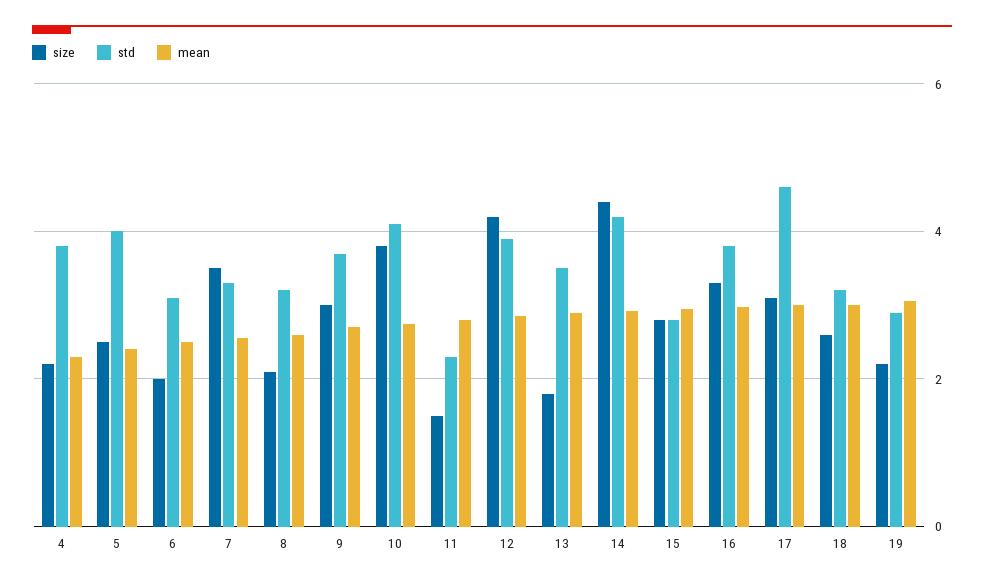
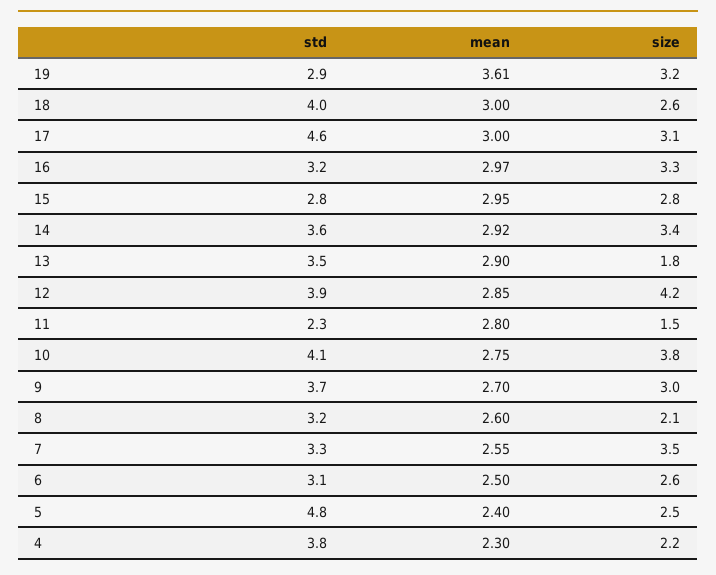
  {
    "size": {
      "4": 2.2,
      "5": 2.5,
-     "6": 2,
+     "6": 2.6,
      "7": 3.5,
      "8": 2.1,
      "9": 3,
      "10": 3.8,
      "11": 1.5,
      "12": 4.2,
      "13": 1.8,
-     "14": 4.4,
+     "14": 3.4,
      "15": 2.8,
      "16": 3.3,
      "17": 3.1,
      "18": 2.6,
-     "19": 2.2
+     "19": 3.2
    },
    "std": {
      "4": 3.8,
-     "5": 4,
+     "5": 4.8,
      "6": 3.1,
      "7": 3.3,
      "8": 3.2,
      "9": 3.7,
      "10": 4.1,
      "11": 2.3,
      "12": 3.9,
      "13": 3.5,
-     "14": 4.2,
+     "14": 3.6,
      "15": 2.8,
-     "16": 3.8,
+     "16": 3.2,
      "17": 4.6,
-     "18": 3.2,
+     "18": 4,
      "19": 2.9
    },
    "mean": {
      "4": 2.3,
      "5": 2.4,
      "6": 2.5,
      "7": 2.55,
      "8": 2.6,
      "9": 2.7,
      "10": 2.75,
      "11": 2.8,
      "12": 2.85,
      "13": 2.9,
      "14": 2.92,
      "15": 2.95,
      "16": 2.97,
      "17": 3,
      "18": 3,
-     "19": 3
+     "19": 3.61
    }
  }

